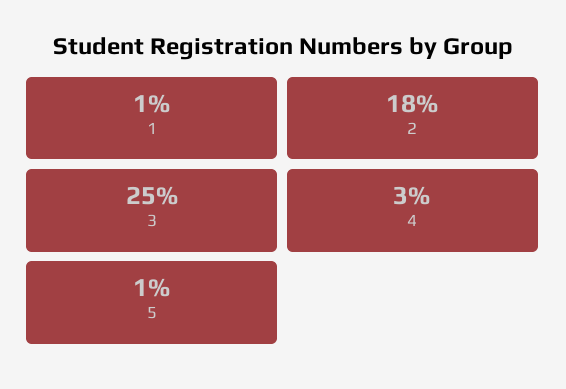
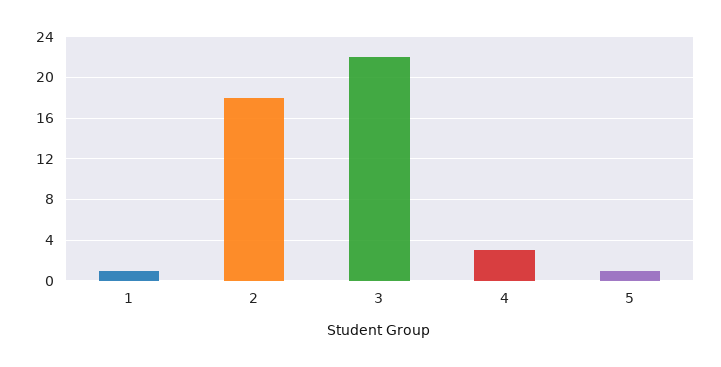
  {
    "1": 1,
    "2": 18,
-   "3": 25,
+   "3": 22,
    "4": 3,
    "5": 1
  }

